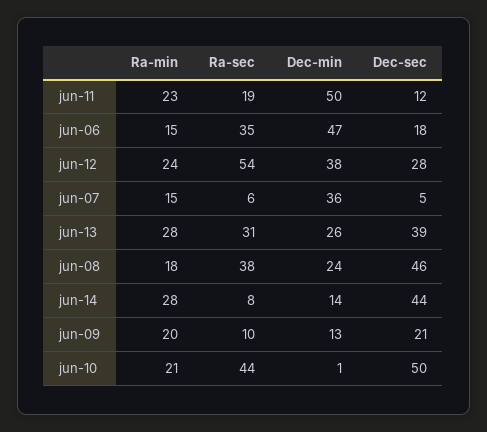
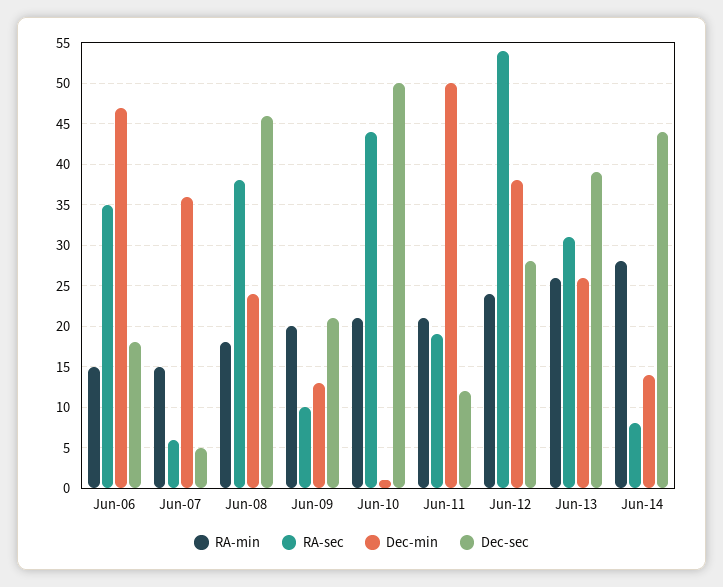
  {
    "Ra-min": {
-     "jun-11": 23,
+     "jun-11": 21,
      "jun-06": 15,
      "jun-12": 24,
      "jun-07": 15,
-     "jun-13": 28,
+     "jun-13": 26,
      "jun-08": 18,
      "jun-14": 28,
      "jun-09": 20,
      "jun-10": 21
    },
    "Ra-sec": {
      "jun-11": 19,
      "jun-06": 35,
      "jun-12": 54,
      "jun-07": 6,
      "jun-13": 31,
      "jun-08": 38,
      "jun-14": 8,
      "jun-09": 10,
      "jun-10": 44
    },
    "Dec-min": {
      "jun-11": 50,
      "jun-06": 47,
      "jun-12": 38,
      "jun-07": 36,
      "jun-13": 26,
      "jun-08": 24,
      "jun-14": 14,
      "jun-09": 13,
      "jun-10": 1
    },
    "Dec-sec": {
      "jun-11": 12,
      "jun-06": 18,
      "jun-12": 28,
      "jun-07": 5,
      "jun-13": 39,
      "jun-08": 46,
      "jun-14": 44,
      "jun-09": 21,
      "jun-10": 50
    }
  }

